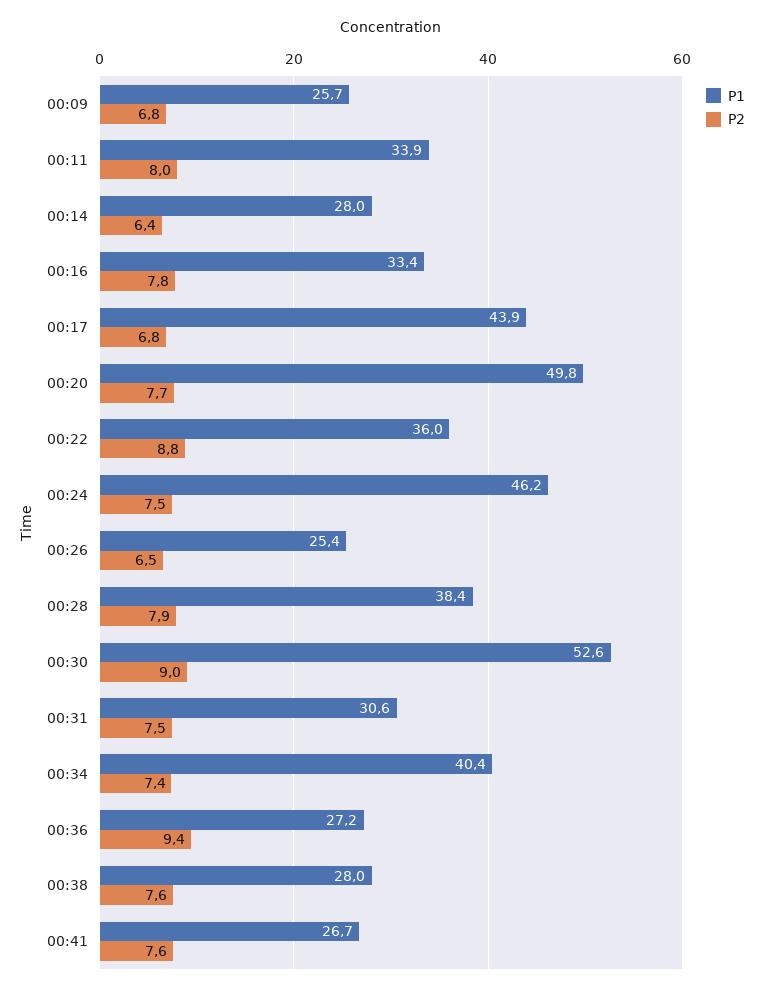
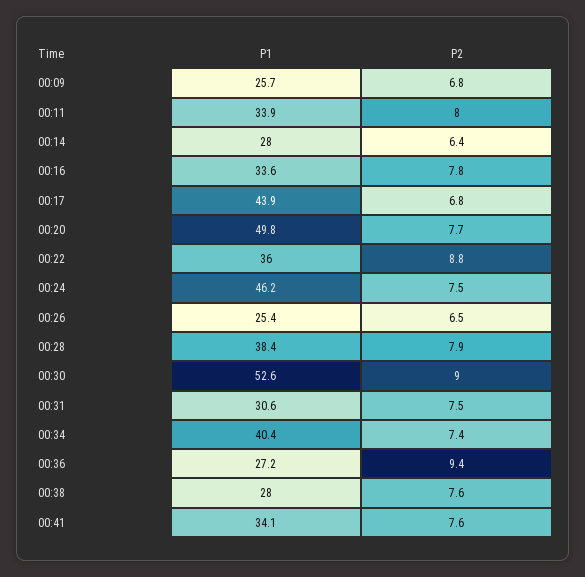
  {
    "P1": {
      "00:09": 25.7,
      "00:11": 33.9,
      "00:14": 28,
-     "00:16": 33.4,
+     "00:16": 33.6,
      "00:17": 43.9,
      "00:20": 49.8,
      "00:22": 36,
      "00:24": 46.2,
      "00:26": 25.4,
      "00:28": 38.4,
      "00:30": 52.6,
      "00:31": 30.6,
      "00:34": 40.4,
      "00:36": 27.2,
      "00:38": 28,
-     "00:41": 26.7
+     "00:41": 34.1
    },
    "P2": {
      "00:09": 6.8,
      "00:11": 8,
      "00:14": 6.4,
      "00:16": 7.8,
      "00:17": 6.8,
      "00:20": 7.7,
      "00:22": 8.8,
      "00:24": 7.5,
      "00:26": 6.5,
      "00:28": 7.9,
      "00:30": 9,
      "00:31": 7.5,
      "00:34": 7.4,
      "00:36": 9.4,
      "00:38": 7.6,
      "00:41": 7.6
    }
  }

